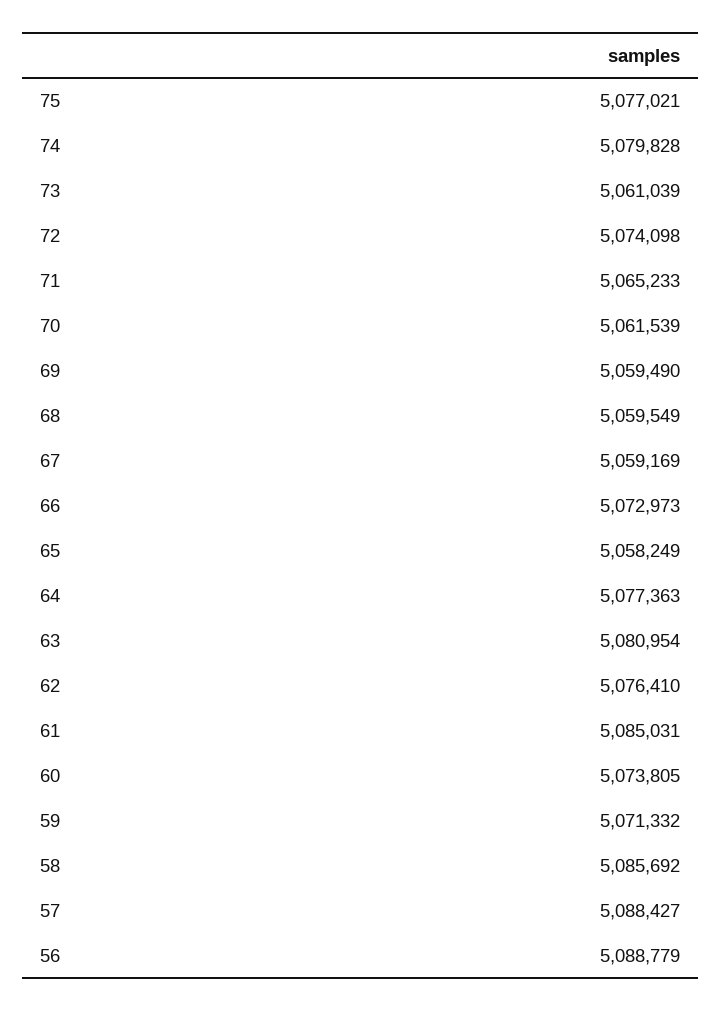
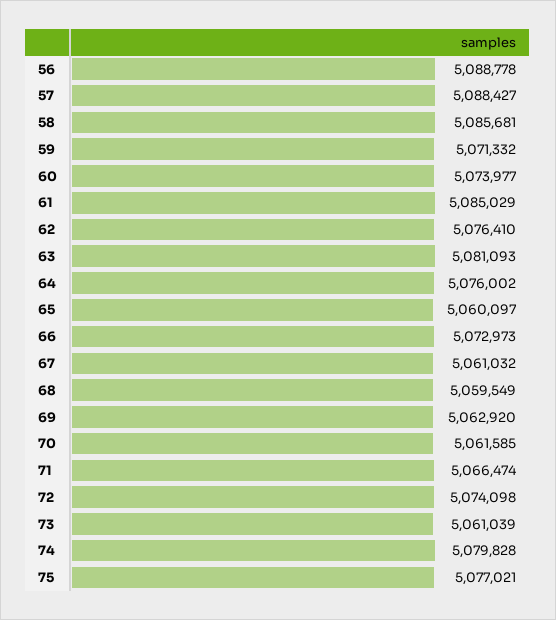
  {
    "75": 5077021,
    "74": 5079828,
    "73": 5061039,
    "72": 5074098,
-   "71": 5065233,
+   "71": 5066474,
-   "70": 5061539,
+   "70": 5061585,
-   "69": 5059490,
+   "69": 5062920,
    "68": 5059549,
-   "67": 5059169,
+   "67": 5061032,
    "66": 5072973,
-   "65": 5058249,
+   "65": 5060097,
-   "64": 5077363,
+   "64": 5076002,
-   "63": 5080954,
+   "63": 5081093,
    "62": 5076410,
-   "61": 5085031,
+   "61": 5085029,
-   "60": 5073805,
+   "60": 5073977,
    "59": 5071332,
-   "58": 5085692,
+   "58": 5085681,
    "57": 5088427,
-   "56": 5088779
+   "56": 5088778
  }

